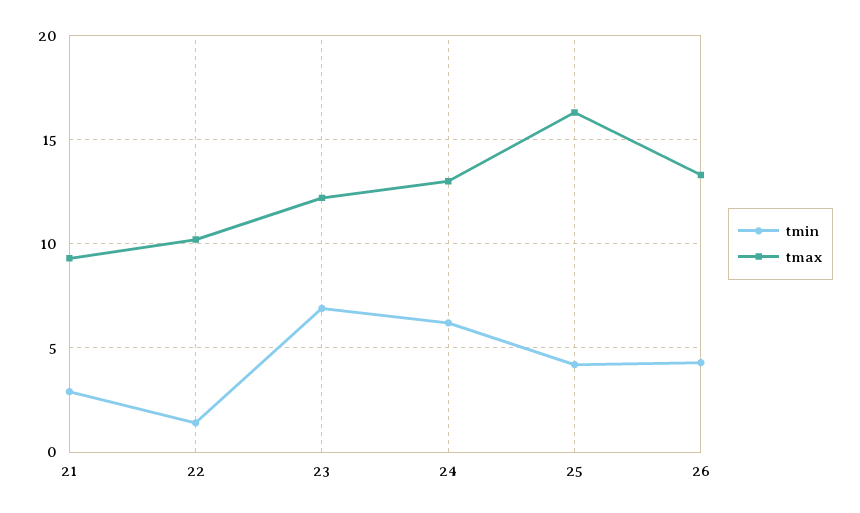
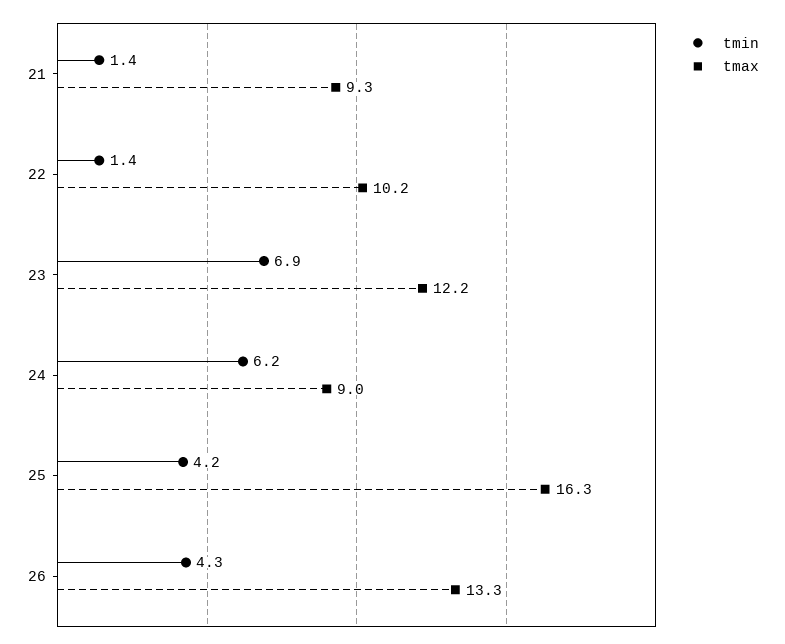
  {
    "tmin": {
-     "21": 3,
+     "21": 1.4,
      "22": 1.4,
      "23": 6.9,
      "24": 6.2,
      "25": 4.2,
      "26": 4.3
    },
    "tmax": {
      "21": 9.3,
      "22": 10.2,
      "23": 12.2,
-     "24": 13,
+     "24": 9,
      "25": 16.3,
      "26": 13.3
    }
  }

